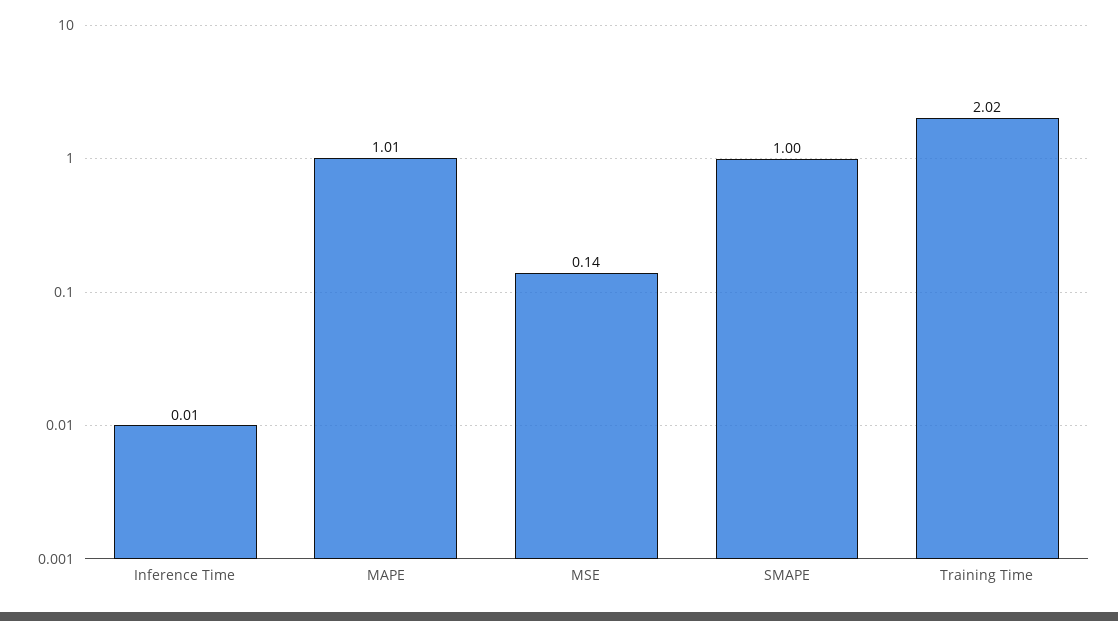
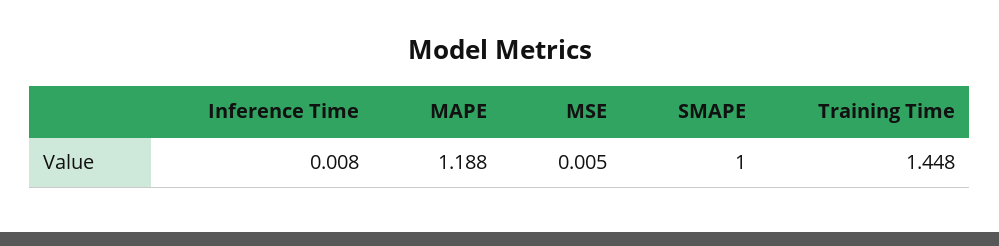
  {
    "Inference Time": 0.008,
-   "MAPE": 1.01,
+   "MAPE": 1.188,
-   "MSE": 0.14,
+   "MSE": 0.005,
    "SMAPE": 1,
-   "Training Time": 2.02
+   "Training Time": 1.448
  }

